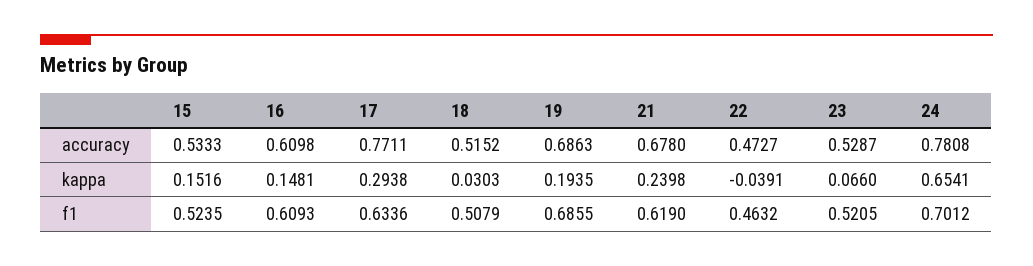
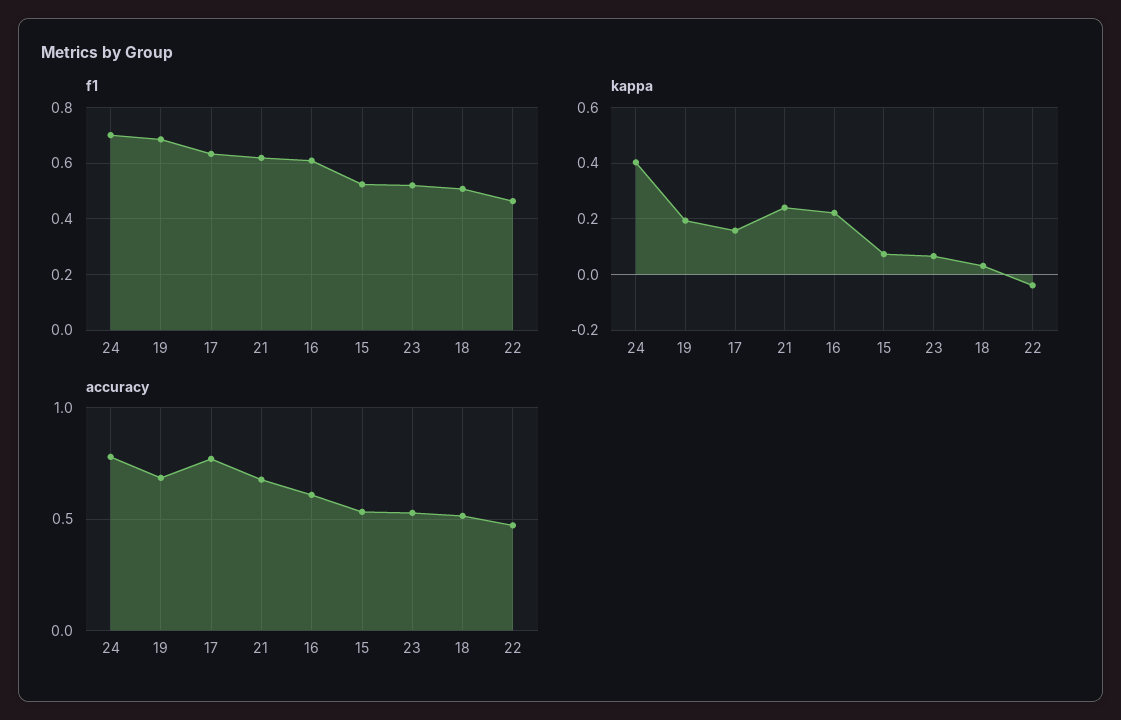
  {
    "accuracy": {
      "15": 0.5333,
      "16": 0.6098,
      "17": 0.7711,
      "18": 0.5152,
      "19": 0.6863,
      "21": 0.678,
      "22": 0.4727,
      "23": 0.5287,
      "24": 0.7808
    },
    "kappa": {
-     "15": 0.1516,
+     "15": 0.075,
-     "16": 0.1481,
+     "16": 0.225,
-     "17": 0.2938,
+     "17": 0.15,
      "18": 0.0303,
      "19": 0.1935,
      "21": 0.2398,
      "22": -0.0391,
      "23": 0.066,
-     "24": 0.6541
+     "24": 0.4
    },
    "f1": {
      "15": 0.5235,
      "16": 0.6093,
      "17": 0.6336,
      "18": 0.5079,
      "19": 0.6855,
      "21": 0.619,
      "22": 0.4632,
      "23": 0.5205,
      "24": 0.7012
    }
  }

